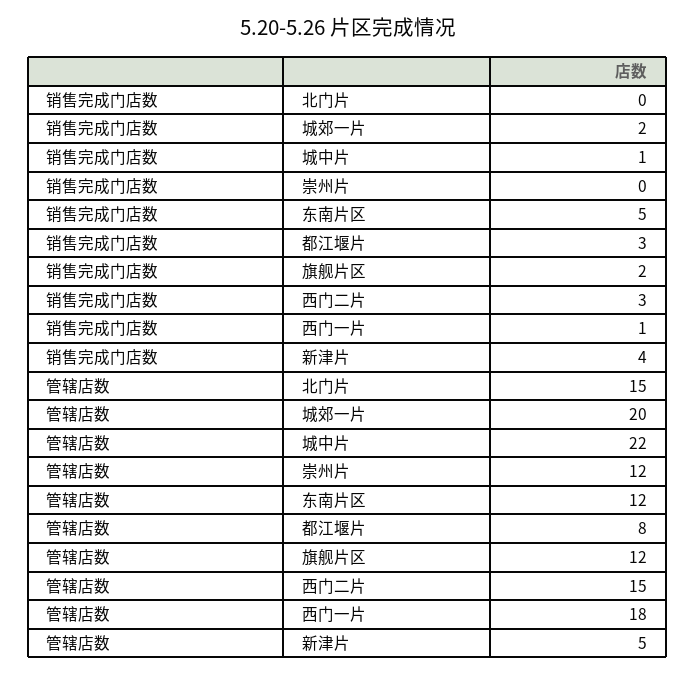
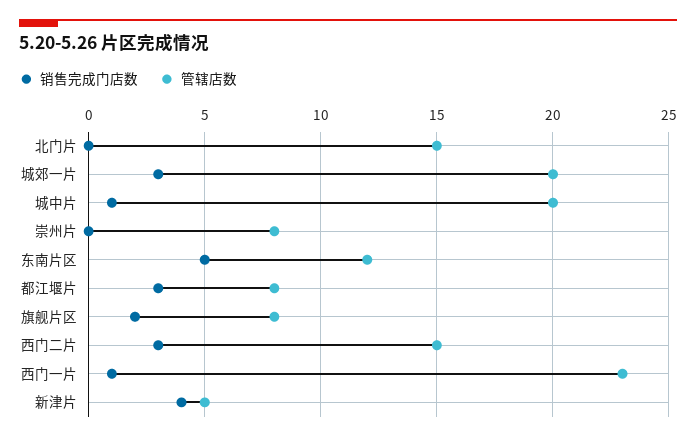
  {
    "销售完成门店数": {
      "北门片": 0,
-     "城郊一片": 2,
+     "城郊一片": 3,
      "城中片": 1,
      "崇州片": 0,
      "东南片区": 5,
      "都江堰片": 3,
      "旗舰片区": 2,
      "西门二片": 3,
      "西门一片": 1,
      "新津片": 4
    },
    "管辖店数": {
      "北门片": 15,
      "城郊一片": 20,
-     "城中片": 22,
+     "城中片": 20,
-     "崇州片": 12,
+     "崇州片": 8,
      "东南片区": 12,
      "都江堰片": 8,
-     "旗舰片区": 12,
+     "旗舰片区": 8,
      "西门二片": 15,
-     "西门一片": 18,
+     "西门一片": 23,
      "新津片": 5
    }
  }

